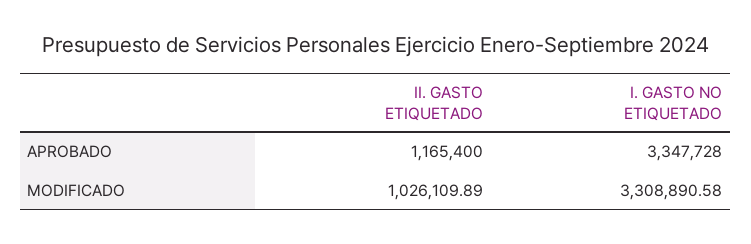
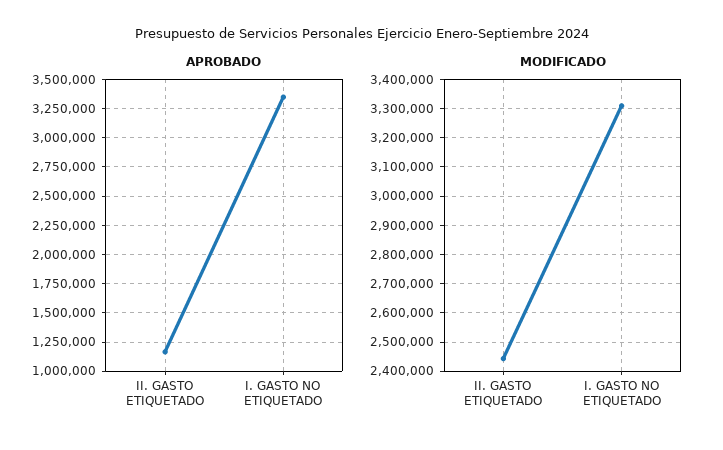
  {
    "APROBADO": {
      "II. GASTO ETIQUETADO": 1165400,
      "I. GASTO NO ETIQUETADO": 3347728
    },
    "MODIFICADO": {
-     "II. GASTO ETIQUETADO": 1026109.89,
+     "II. GASTO ETIQUETADO": 2450000,
      "I. GASTO NO ETIQUETADO": 3308890.58
    }
  }

